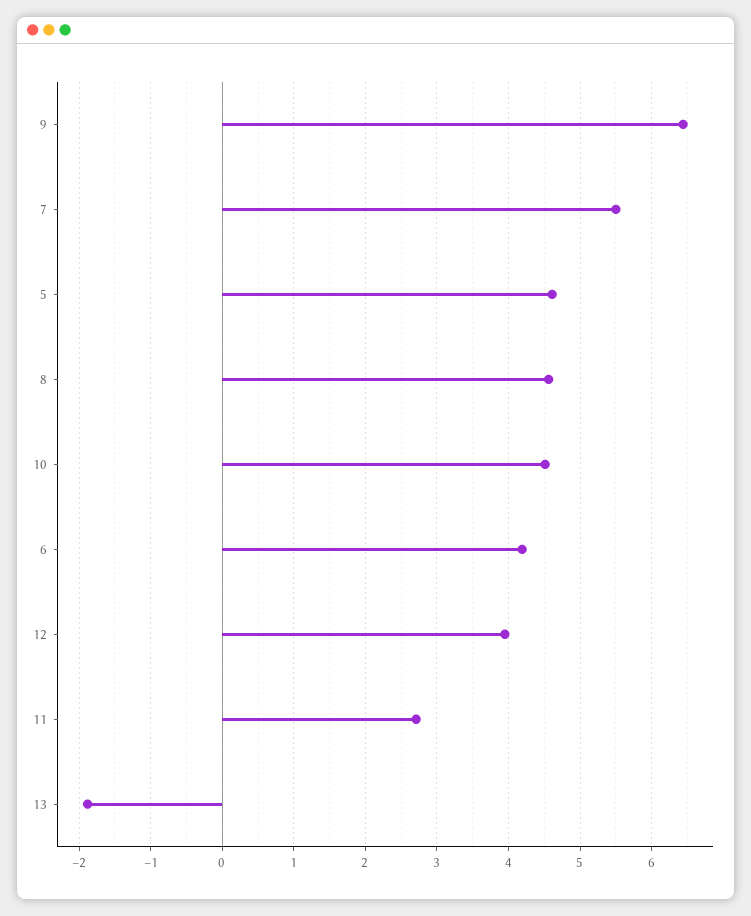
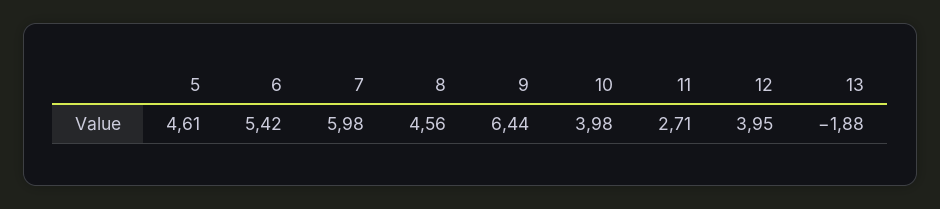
  {
    "9": 6.44,
-   "7": 5.5,
+   "7": 5.98,
    "5": 4.61,
    "8": 4.56,
-   "10": 4.5,
+   "10": 3.98,
-   "6": 4.2,
+   "6": 5.42,
    "12": 3.95,
    "11": 2.71,
    "13": -1.88
  }

